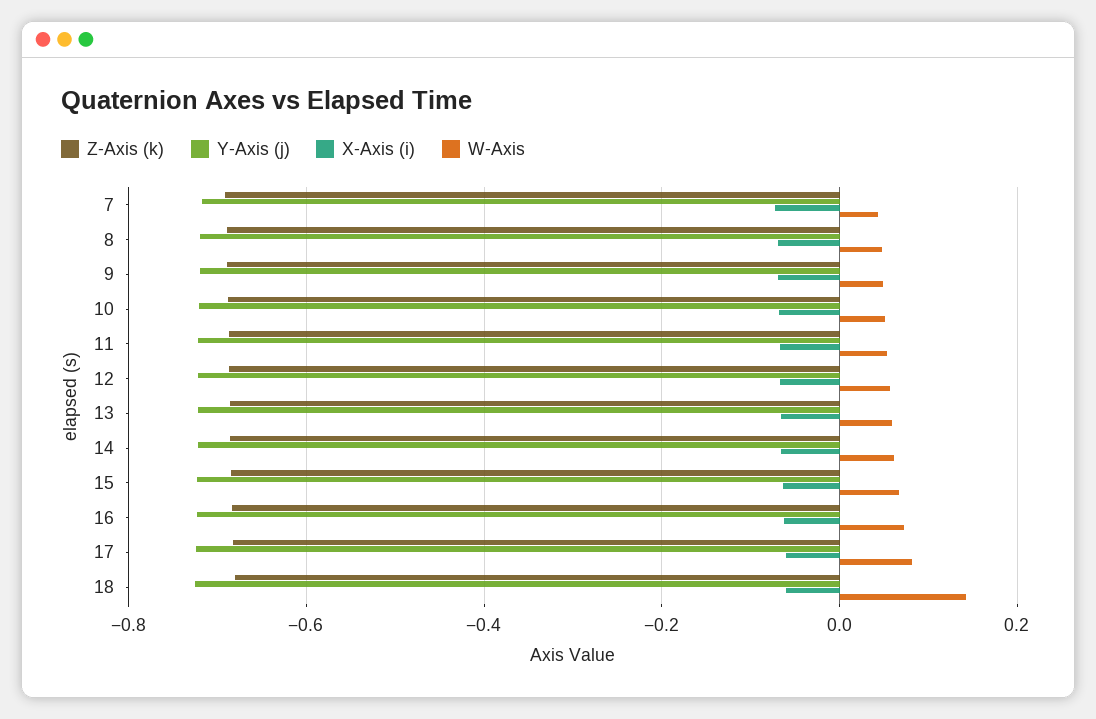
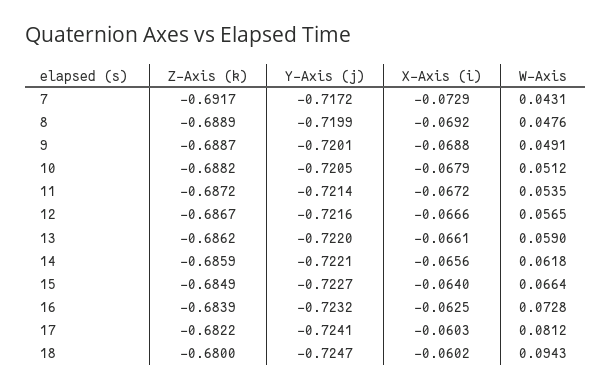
  {
    "Z-Axis (k)": {
      "7": -0.6917,
      "8": -0.6889,
      "9": -0.6887,
      "10": -0.6882,
      "11": -0.6872,
      "12": -0.6867,
      "13": -0.6862,
      "14": -0.6859,
      "15": -0.6849,
      "16": -0.6839,
      "17": -0.6822,
      "18": -0.68
    },
    "Y-Axis (j)": {
      "7": -0.7172,
      "8": -0.7199,
      "9": -0.7201,
      "10": -0.7205,
      "11": -0.7214,
      "12": -0.7216,
      "13": -0.722,
      "14": -0.7221,
      "15": -0.7227,
      "16": -0.7232,
      "17": -0.7241,
      "18": -0.7247
    },
    "X-Axis (i)": {
      "7": -0.0729,
      "8": -0.0692,
      "9": -0.0688,
      "10": -0.0679,
      "11": -0.0672,
      "12": -0.0666,
      "13": -0.0661,
      "14": -0.0656,
      "15": -0.064,
      "16": -0.0625,
      "17": -0.0603,
      "18": -0.0602
    },
    "W-Axis": {
      "7": 0.0431,
      "8": 0.0476,
      "9": 0.0491,
      "10": 0.0512,
      "11": 0.0535,
      "12": 0.0565,
      "13": 0.059,
      "14": 0.0618,
      "15": 0.0664,
      "16": 0.0728,
      "17": 0.0812,
-     "18": 0.14
+     "18": 0.0943
    }
  }

